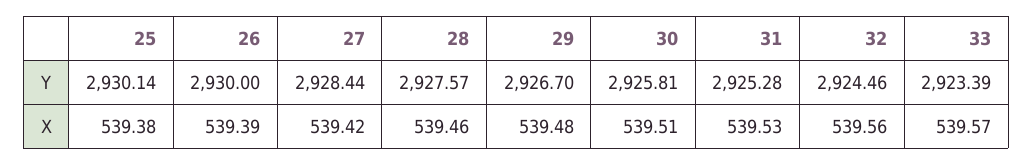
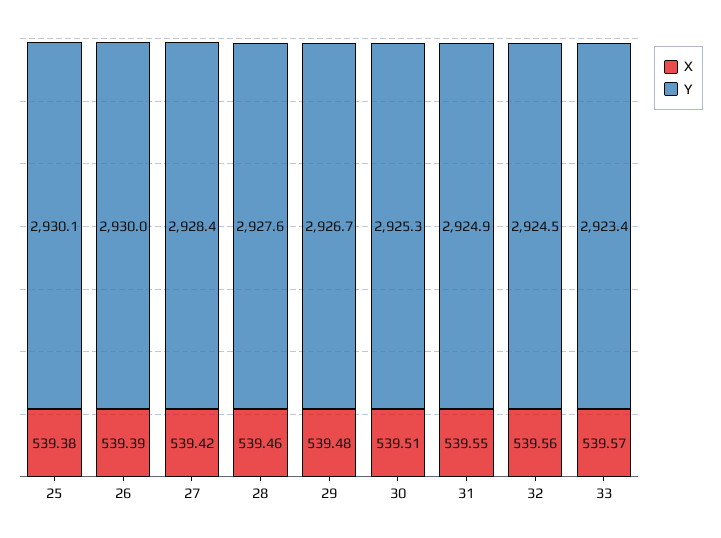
  {
    "Y": {
      "25": 2930.14,
      "26": 2930,
      "27": 2928.44,
      "28": 2927.57,
      "29": 2926.7,
-     "30": 2925.81,
+     "30": 2925.3,
-     "31": 2925.28,
+     "31": 2924.9,
      "32": 2924.46,
      "33": 2923.39
    },
    "X": {
      "25": 539.38,
      "26": 539.39,
      "27": 539.42,
      "28": 539.46,
      "29": 539.48,
      "30": 539.51,
-     "31": 539.53,
+     "31": 539.55,
      "32": 539.56,
      "33": 539.57
    }
  }

